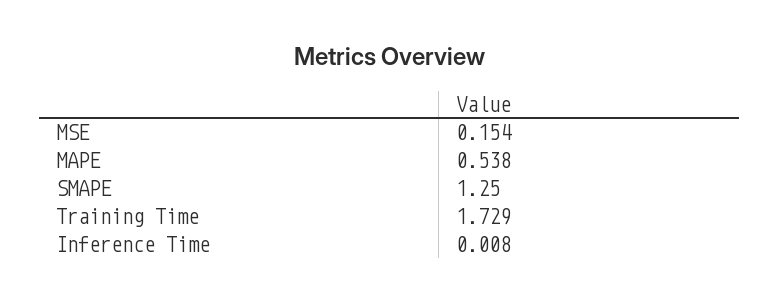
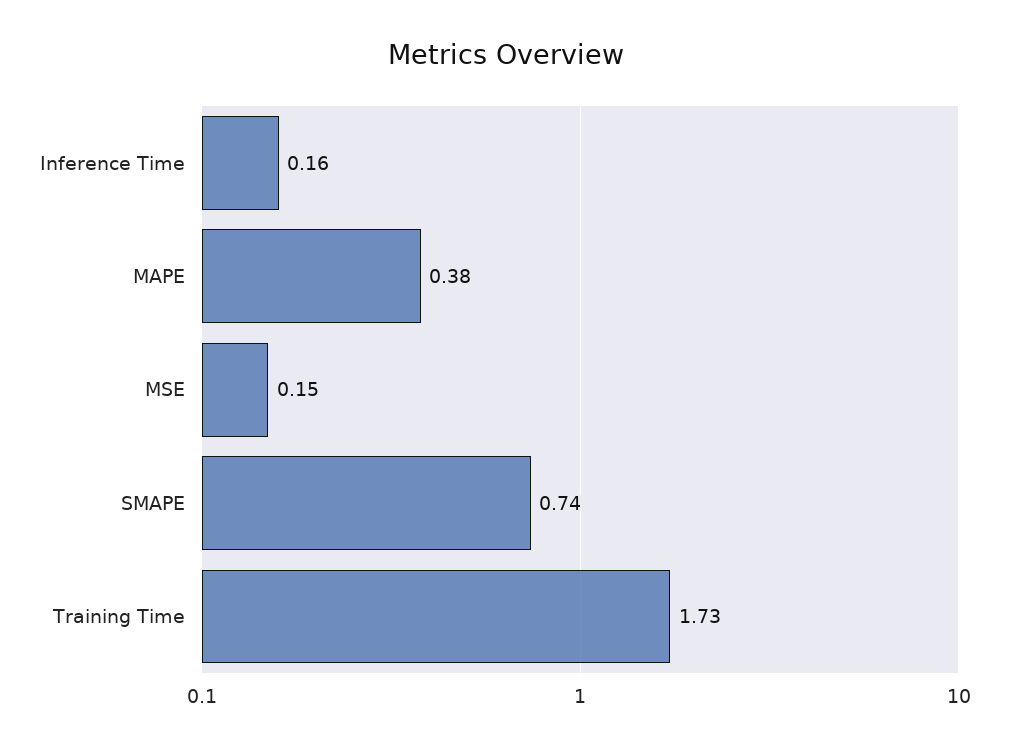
  {
    "MSE": 0.154,
-   "MAPE": 0.538,
+   "MAPE": 0.38,
-   "SMAPE": 1.25,
+   "SMAPE": 0.74,
    "Training Time": 1.729,
-   "Inference Time": 0.008
+   "Inference Time": 0.16
  }

